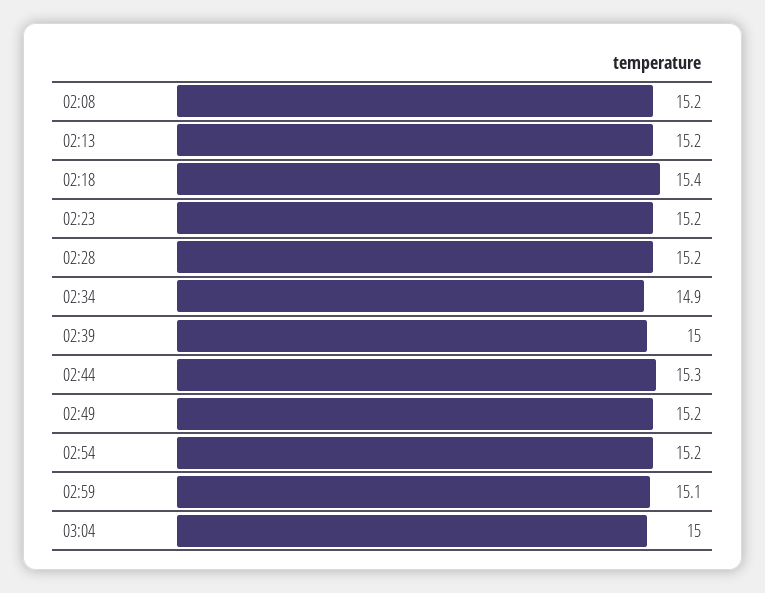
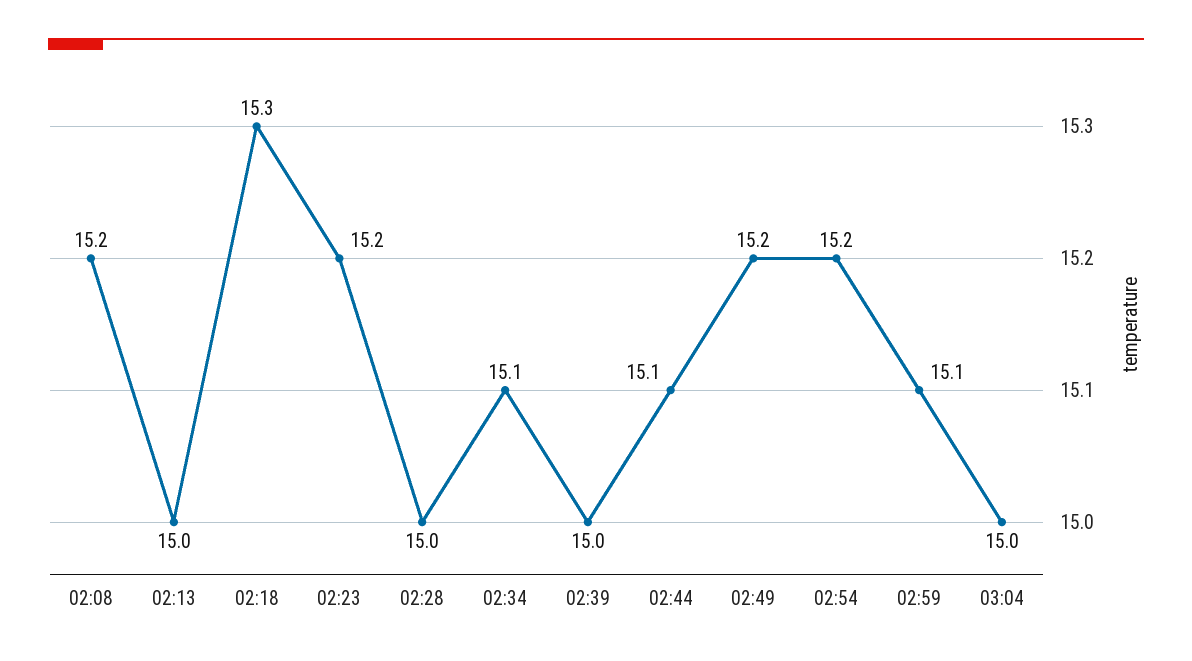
  {
    "02:08": 15.2,
-   "02:13": 15.2,
+   "02:13": 15,
-   "02:18": 15.4,
+   "02:18": 15.3,
    "02:23": 15.2,
-   "02:28": 15.2,
+   "02:28": 15,
-   "02:34": 14.9,
+   "02:34": 15.1,
    "02:39": 15,
-   "02:44": 15.3,
+   "02:44": 15.1,
    "02:49": 15.2,
    "02:54": 15.2,
    "02:59": 15.1,
    "03:04": 15
  }

